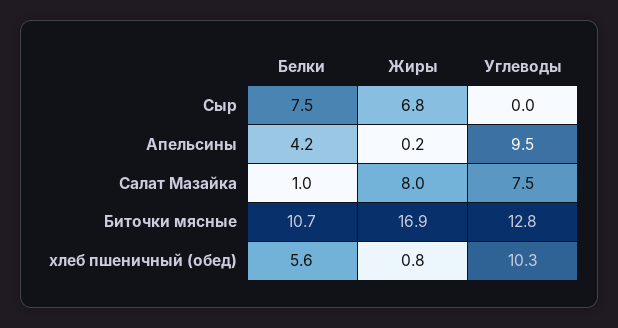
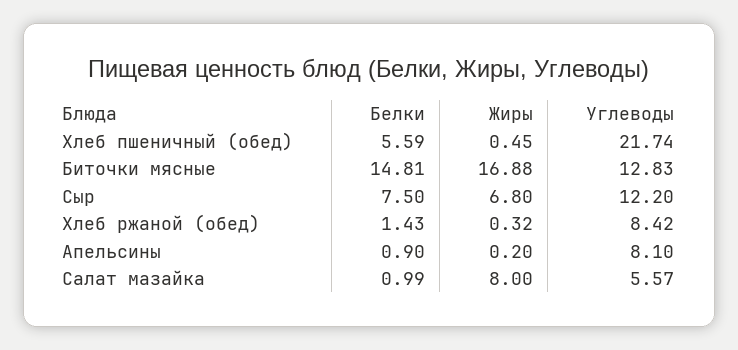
  {
    "Белки": {
      "Сыр": 7.5,
-     "Апельсины": 4.2,
+     "Апельсины": 0.9,
      "Салат Мазайка": 0.99,
-     "Биточки мясные": 10.7,
+     "Биточки мясные": 14.81,
-     "хлеб пшеничный (обед)": 5.59
+     "хлеб пшеничный (обед)": 5.59,
+     "Хлеб ржаной (обед)": 1.43
    },
    "Жиры": {
      "Сыр": 6.8,
      "Апельсины": 0.2,
      "Салат Мазайка": 8,
      "Биточки мясные": 16.88,
-     "хлеб пшеничный (обед)": 0.8
+     "хлеб пшеничный (обед)": 0.45,
+     "Хлеб ржаной (обед)": 0.32
    },
    "Углеводы": {
-     "Сыр": 0,
+     "Сыр": 12.2,
-     "Апельсины": 9.5,
+     "Апельсины": 8.1,
-     "Салат Мазайка": 7.5,
+     "Салат Мазайка": 5.57,
      "Биточки мясные": 12.83,
-     "хлеб пшеничный (обед)": 10.3
+     "хлеб пшеничный (обед)": 21.74,
+     "Хлеб ржаной (обед)": 8.42
    }
  }

